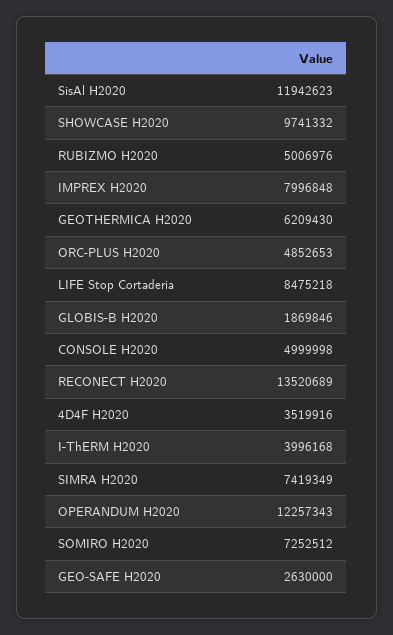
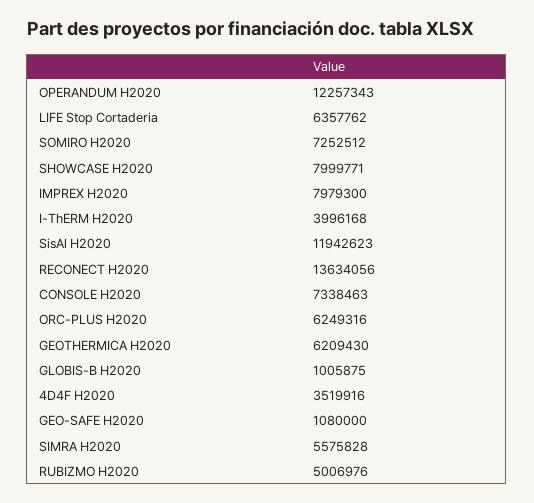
  {
    "SisAl H2020": 11942623,
-   "SHOWCASE H2020": 9741332,
+   "SHOWCASE H2020": 7999771,
    "RUBIZMO H2020": 5006976,
-   "IMPREX H2020": 7996848,
+   "IMPREX H2020": 7979300,
    "GEOTHERMICA H2020": 6209430,
-   "ORC-PLUS H2020": 4852653,
+   "ORC-PLUS H2020": 6249316,
-   "LIFE Stop Cortaderia": 8475218,
+   "LIFE Stop Cortaderia": 6357762,
-   "GLOBIS-B H2020": 1869846,
+   "GLOBIS-B H2020": 1005875,
-   "CONSOLE H2020": 4999998,
+   "CONSOLE H2020": 7338463,
-   "RECONECT H2020": 13520689,
+   "RECONECT H2020": 13634056,
    "4D4F H2020": 3519916,
    "I-ThERM H2020": 3996168,
-   "SIMRA H2020": 7419349,
+   "SIMRA H2020": 5575828,
    "OPERANDUM H2020": 12257343,
    "SOMIRO H2020": 7252512,
-   "GEO-SAFE H2020": 2630000
+   "GEO-SAFE H2020": 1080000
  }

